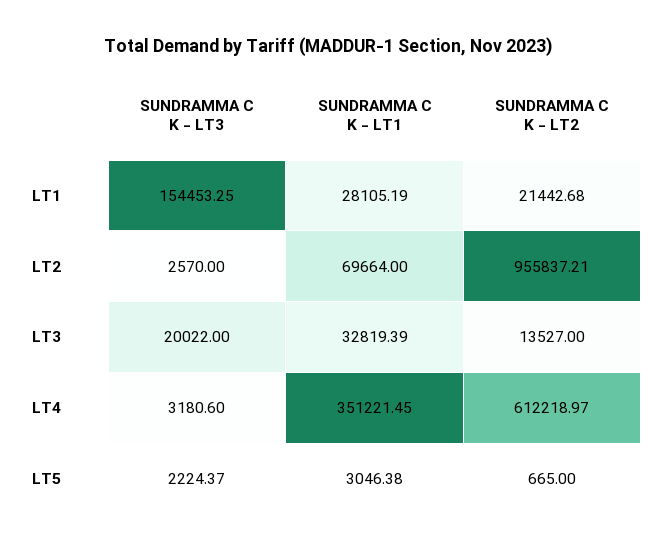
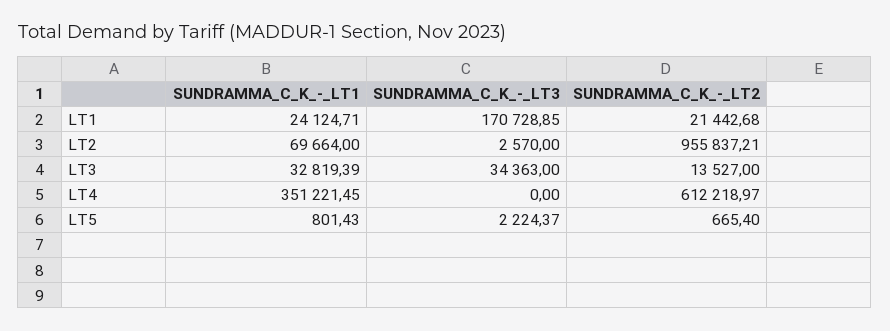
  {
    "SUNDRAMMA C K - LT3": {
-     "LT1": 154453.25,
+     "LT1": 170728.85,
      "LT2": 2570,
-     "LT3": 20022,
+     "LT3": 34363,
-     "LT4": 3180.6,
+     "LT4": 0,
      "LT5": 2224.37
    },
    "SUNDRAMMA C K - LT1": {
-     "LT1": 28105.19,
+     "LT1": 24124.71,
      "LT2": 69664,
      "LT3": 32819.39,
      "LT4": 351221.45,
-     "LT5": 3046.38
+     "LT5": 801.43
    },
    "SUNDRAMMA C K - LT2": {
      "LT1": 21442.68,
      "LT2": 955837.21,
      "LT3": 13527,
      "LT4": 612218.97,
-     "LT5": 665
+     "LT5": 665.4
    }
  }

